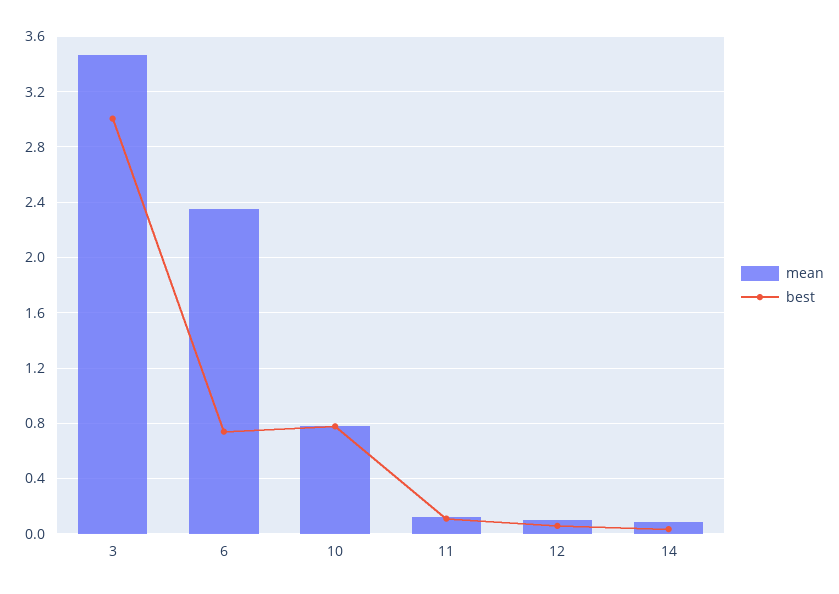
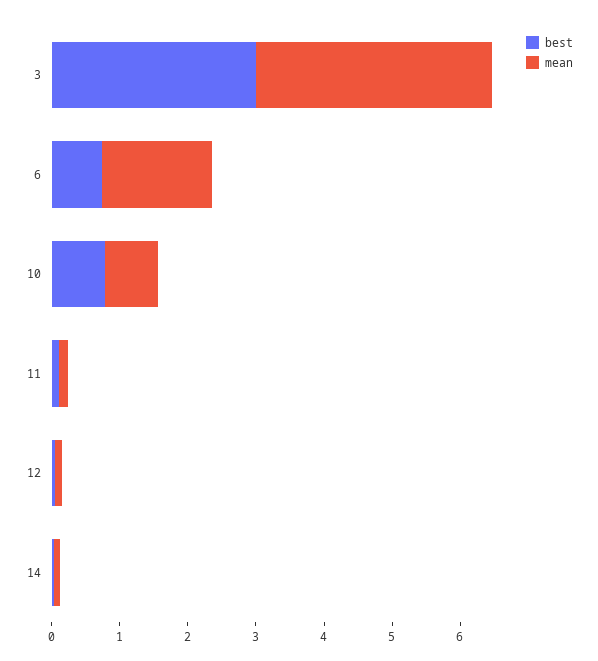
  {
    "mean": {
      "3": 3.45,
-     "6": 2.35,
+     "6": 1.6,
      "10": 0.8,
      "11": 0.15,
      "12": 0.1,
      "14": 0.1
    },
    "best": {
      "3": 3,
      "6": 0.75,
      "10": 0.8,
      "11": 0.1,
      "12": 0.05,
      "14": 0.05
    }
  }

